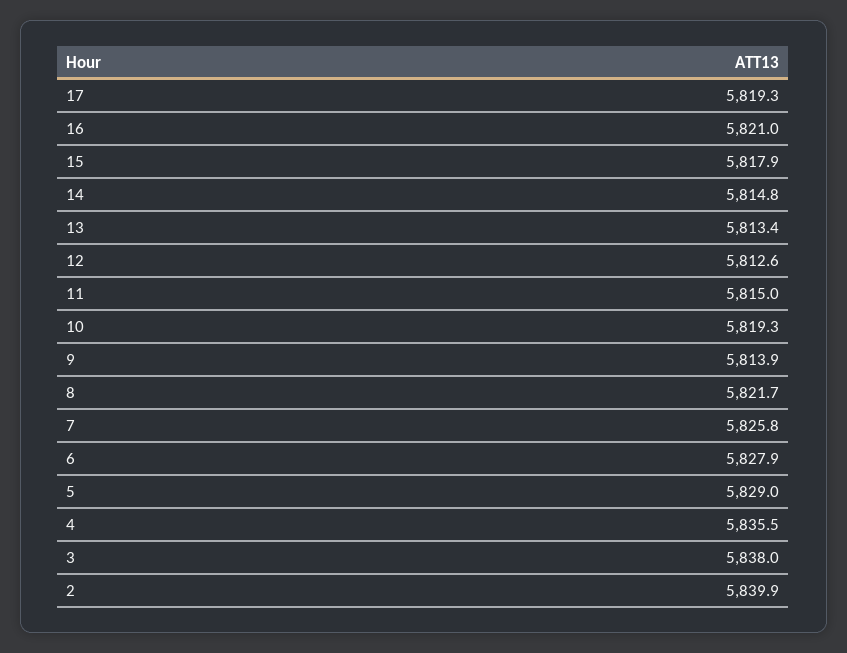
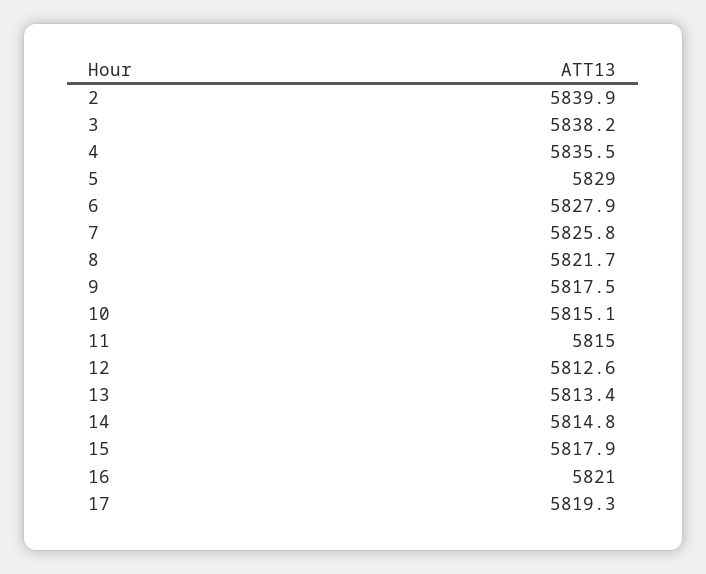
  {
    "17": 5819.3,
    "16": 5821,
    "15": 5817.9,
    "14": 5814.8,
    "13": 5813.4,
    "12": 5812.6,
    "11": 5815,
-   "10": 5819.3,
+   "10": 5815.1,
-   "9": 5813.9,
+   "9": 5817.5,
    "8": 5821.7,
    "7": 5825.8,
    "6": 5827.9,
    "5": 5829,
    "4": 5835.5,
-   "3": 5838,
+   "3": 5838.2,
    "2": 5839.9
  }

